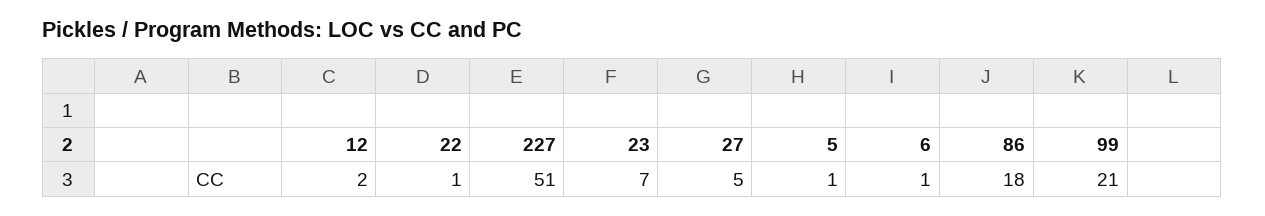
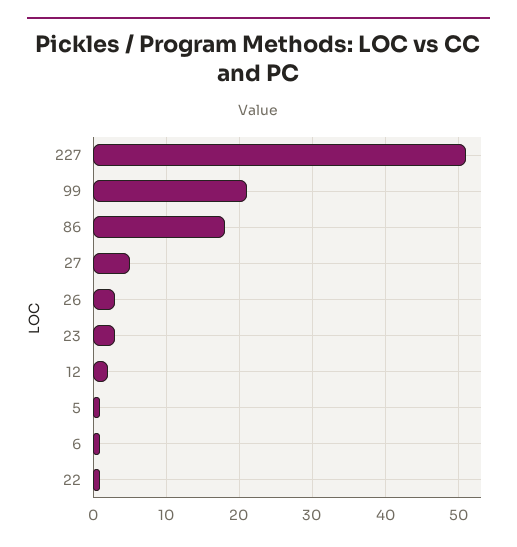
  {
    "12": 2,
    "22": 1,
    "227": 51,
-   "23": 7,
+   "23": 3,
    "27": 5,
    "5": 1,
    "6": 1,
    "86": 18,
-   "99": 21
+   "99": 21,
+   "26": 3
  }

